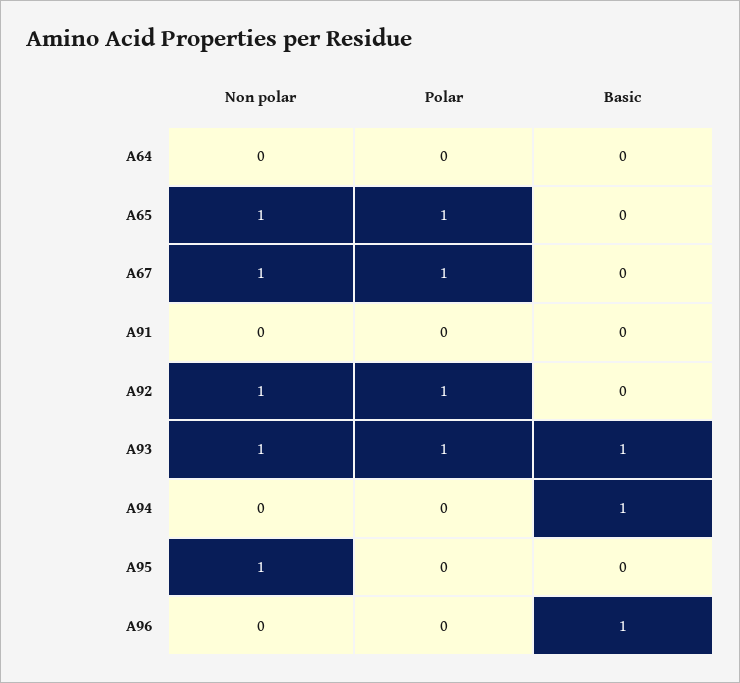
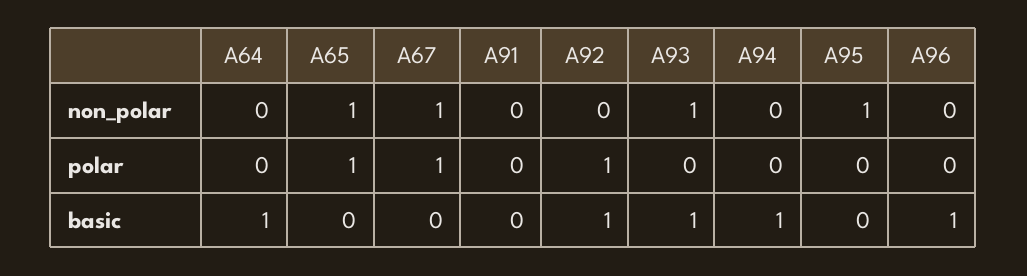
  {
    "Non polar": {
      "A64": 0,
      "A65": 1,
      "A67": 1,
      "A91": 0,
-     "A92": 1,
+     "A92": 0,
      "A93": 1,
      "A94": 0,
      "A95": 1,
      "A96": 0
    },
    "Polar": {
      "A64": 0,
      "A65": 1,
      "A67": 1,
      "A91": 0,
      "A92": 1,
-     "A93": 1,
+     "A93": 0,
      "A94": 0,
      "A95": 0,
      "A96": 0
    },
    "Basic": {
-     "A64": 0,
+     "A64": 1,
      "A65": 0,
      "A67": 0,
      "A91": 0,
-     "A92": 0,
+     "A92": 1,
      "A93": 1,
      "A94": 1,
      "A95": 0,
      "A96": 1
    }
  }

